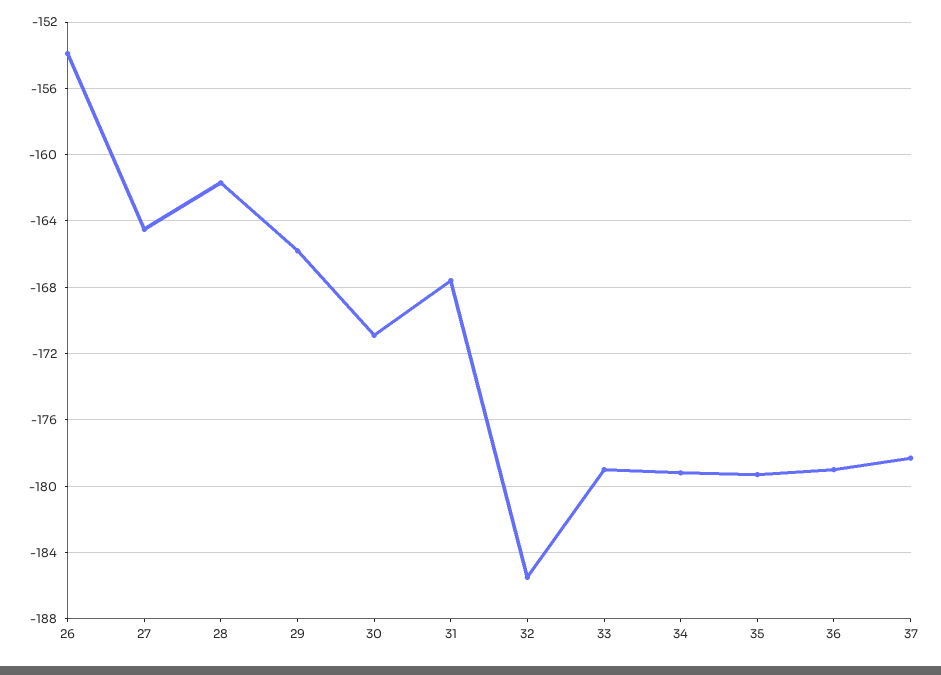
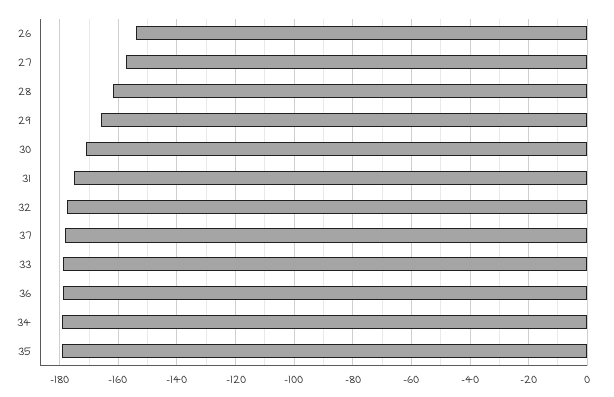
  {
    "26": -154,
-   "27": -164.5,
+   "27": -157.5,
    "28": -161.5,
    "29": -166,
    "30": -171,
-   "31": -167.5,
+   "31": -175,
-   "32": -185.5,
+   "32": -177.5,
    "33": -179,
    "34": -179,
    "35": -179.5,
    "36": -179,
    "37": -178.5
  }

